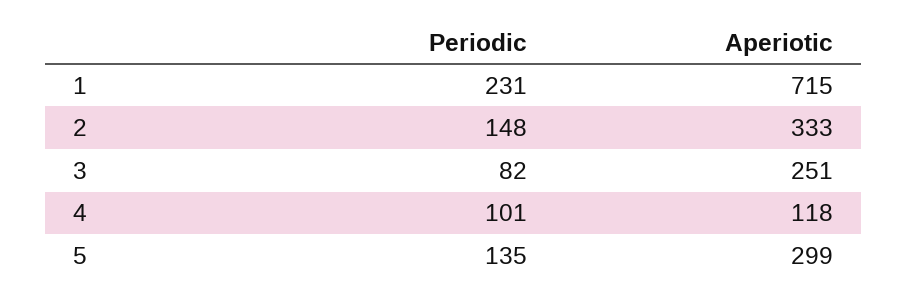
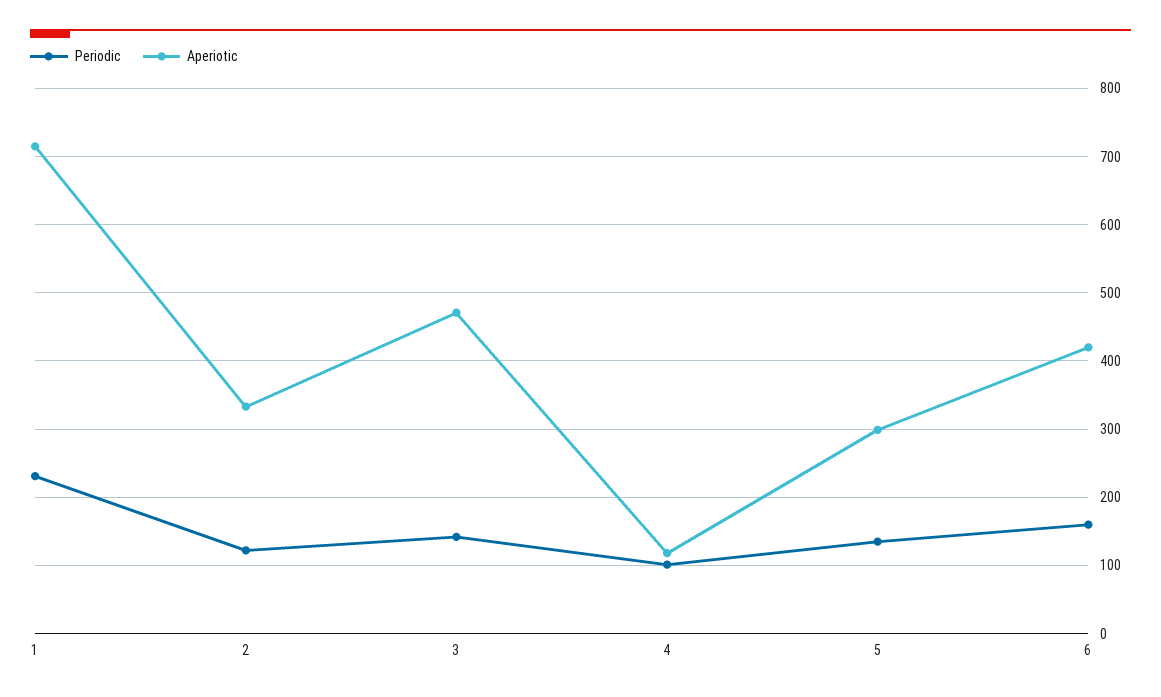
  {
    "Periodic": {
      "1": 231,
-     "2": 148,
+     "2": 120,
-     "3": 82,
+     "3": 140,
      "4": 101,
-     "5": 135
+     "5": 135,
+     "6": 160
    },
    "Aperiotic": {
      "1": 715,
      "2": 333,
-     "3": 251,
+     "3": 470,
      "4": 118,
-     "5": 299
+     "5": 299,
+     "6": 420
    }
  }

